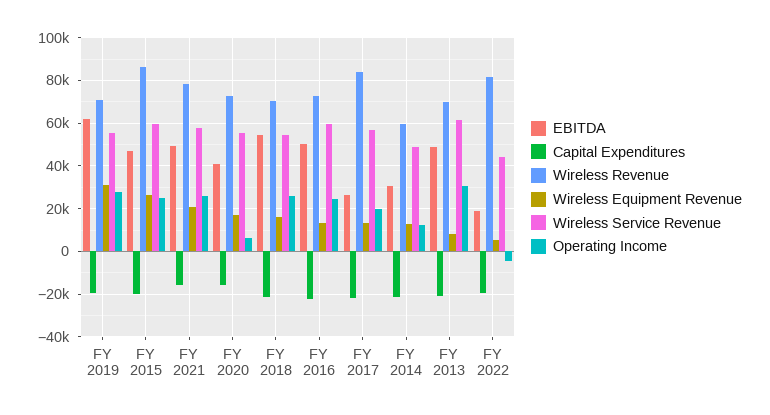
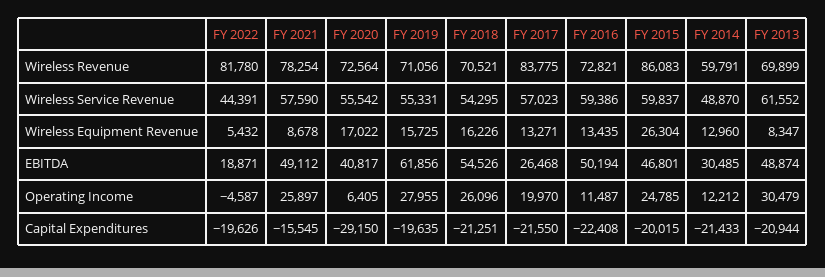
  {
    "EBITDA": {
      "FY 2019": 61856,
      "FY 2015": 46801,
      "FY 2021": 49112,
      "FY 2020": 40817,
      "FY 2018": 54526,
      "FY 2016": 50194,
      "FY 2017": 26468,
      "FY 2014": 30485,
      "FY 2013": 48874,
      "FY 2022": 18871
    },
    "Capital Expenditures": {
      "FY 2019": -19635,
      "FY 2015": -20015,
      "FY 2021": -15545,
-     "FY 2020": -15000,
+     "FY 2020": -29150,
      "FY 2018": -21251,
      "FY 2016": -22408,
      "FY 2017": -21550,
      "FY 2014": -21433,
      "FY 2013": -20944,
      "FY 2022": -19626
    },
    "Wireless Revenue": {
      "FY 2019": 71056,
      "FY 2015": 86083,
      "FY 2021": 78254,
      "FY 2020": 72564,
      "FY 2018": 70521,
      "FY 2016": 72821,
      "FY 2017": 83775,
      "FY 2014": 59791,
      "FY 2013": 69899,
      "FY 2022": 81780
    },
    "Wireless Equipment Revenue": {
-     "FY 2019": 30000,
+     "FY 2019": 15725,
      "FY 2015": 26304,
-     "FY 2021": 20000,
+     "FY 2021": 8678,
      "FY 2020": 17022,
      "FY 2018": 16226,
      "FY 2016": 13435,
      "FY 2017": 13271,
      "FY 2014": 12960,
      "FY 2013": 8347,
      "FY 2022": 5432
    },
    "Wireless Service Revenue": {
      "FY 2019": 55331,
      "FY 2015": 59837,
      "FY 2021": 57590,
      "FY 2020": 55542,
      "FY 2018": 54295,
      "FY 2016": 59386,
      "FY 2017": 57023,
      "FY 2014": 48870,
      "FY 2013": 61552,
      "FY 2022": 44391
    },
    "Operating Income": {
      "FY 2019": 27955,
      "FY 2015": 24785,
      "FY 2021": 25897,
      "FY 2020": 6405,
      "FY 2018": 26096,
-     "FY 2016": 25000,
+     "FY 2016": 11487,
      "FY 2017": 19970,
      "FY 2014": 12212,
      "FY 2013": 30479,
      "FY 2022": -4587
    }
  }

